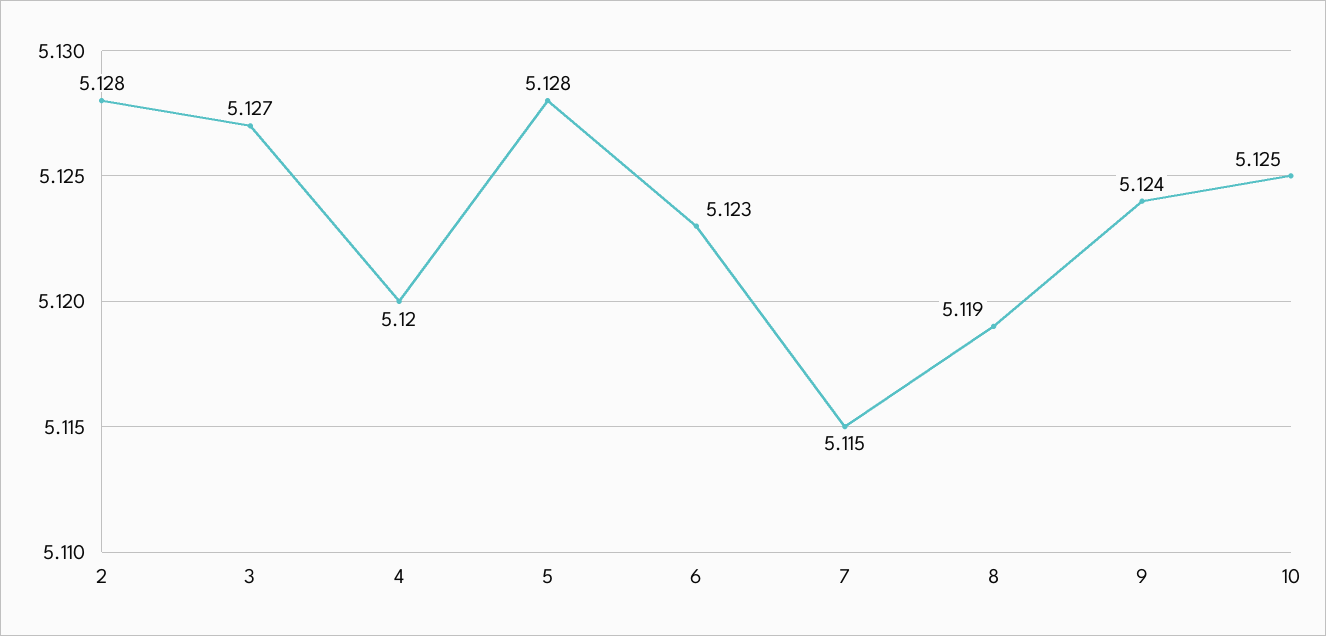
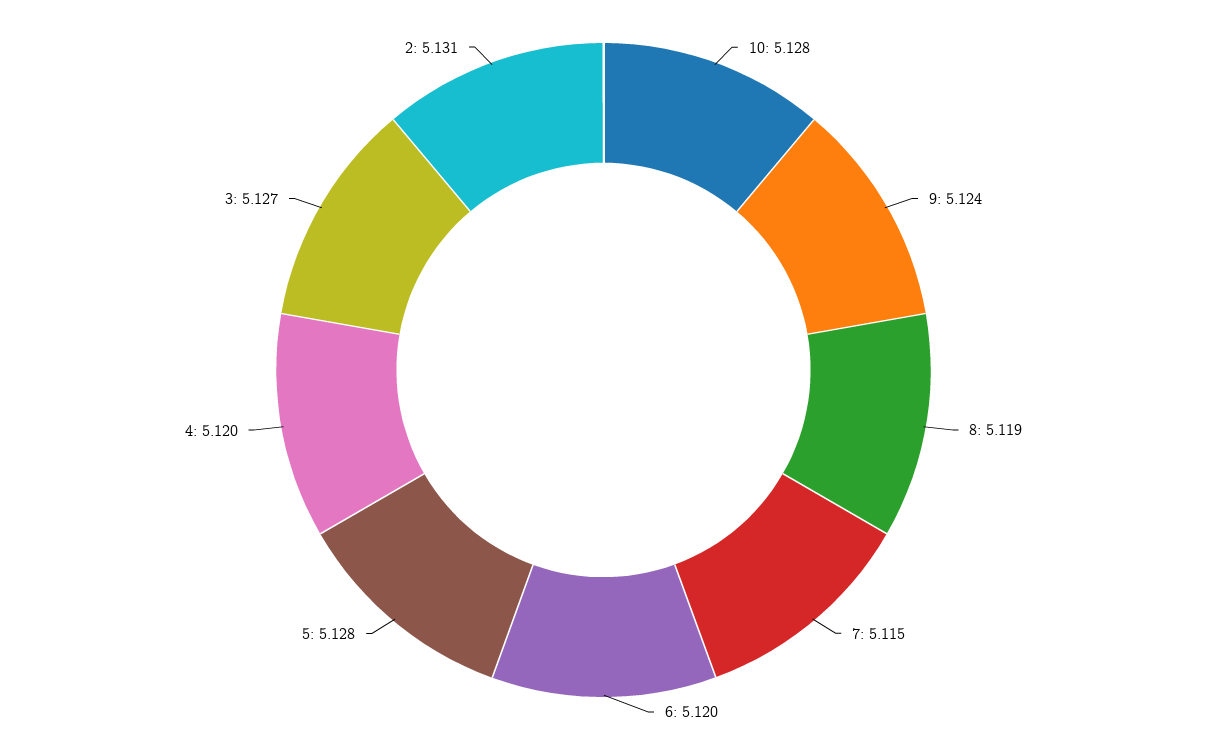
  {
-   "2": 5.128,
+   "2": 5.131,
    "3": 5.127,
    "4": 5.12,
    "5": 5.128,
-   "6": 5.123,
+   "6": 5.12,
    "7": 5.115,
    "8": 5.119,
    "9": 5.124,
-   "10": 5.125
+   "10": 5.128
  }

